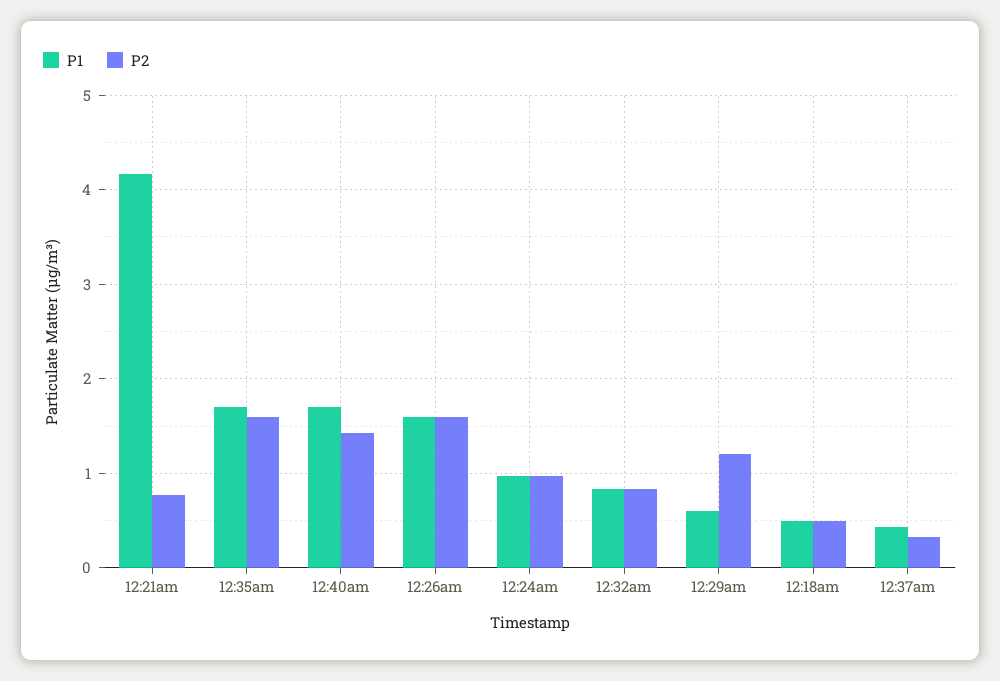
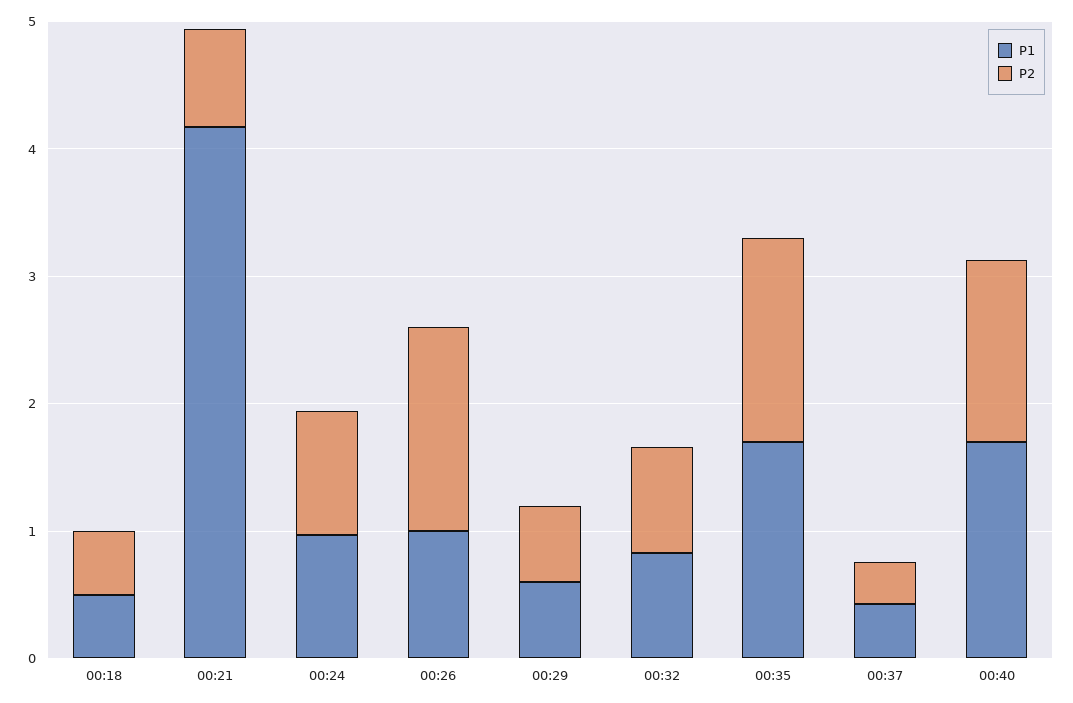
  {
    "P1": {
      "12:21am": 4.2,
      "12:35am": 1.7,
      "12:40am": 1.7,
-     "12:26am": 1.6,
+     "12:26am": 1,
      "12:24am": 1,
      "12:32am": 0.8,
      "12:29am": 0.6,
      "12:18am": 0.5,
      "12:37am": 0.4
    },
    "P2": {
      "12:21am": 0.8,
      "12:35am": 1.6,
      "12:40am": 1.4,
      "12:26am": 1.6,
      "12:24am": 1,
      "12:32am": 0.8,
-     "12:29am": 1.2,
+     "12:29am": 0.6,
      "12:18am": 0.5,
      "12:37am": 0.3
    }
  }

